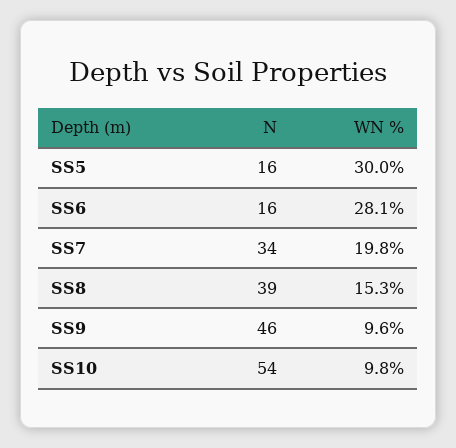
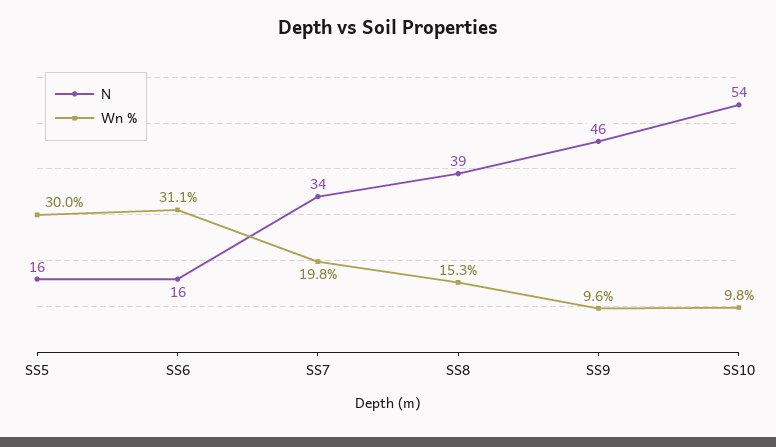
  {
    "N": {
      "SS5": 16,
      "SS6": 16,
      "SS7": 34,
      "SS8": 39,
      "SS9": 46,
      "SS10": 54
    },
    "WN %": {
      "SS5": 30,
-     "SS6": 28.1,
+     "SS6": 31.1,
      "SS7": 19.8,
      "SS8": 15.3,
      "SS9": 9.6,
      "SS10": 9.8
    }
  }

